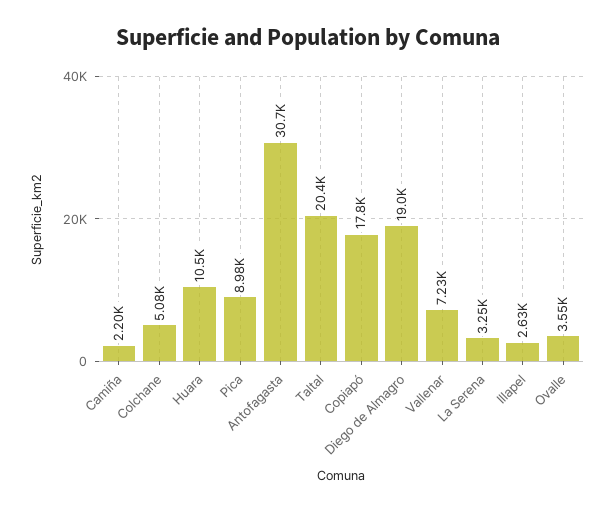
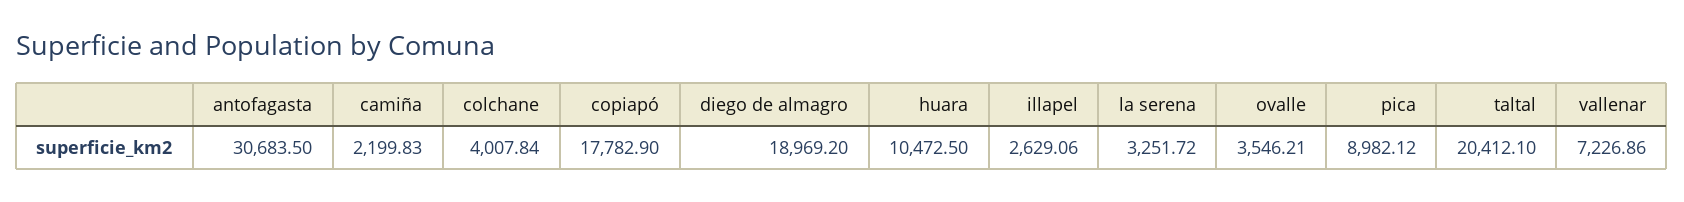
  {
    "Camiña": 2199.83,
-   "Colchane": 5080,
+   "Colchane": 4007.84,
    "Huara": 10472.5,
    "Pica": 8982.12,
    "Antofagasta": 30683.5,
    "Taltal": 20412.1,
    "Copiapó": 17782.9,
    "Diego de Almagro": 18969.2,
    "Vallenar": 7226.86,
    "La Serena": 3251.72,
    "Illapel": 2629.06,
    "Ovalle": 3546.21
  }

